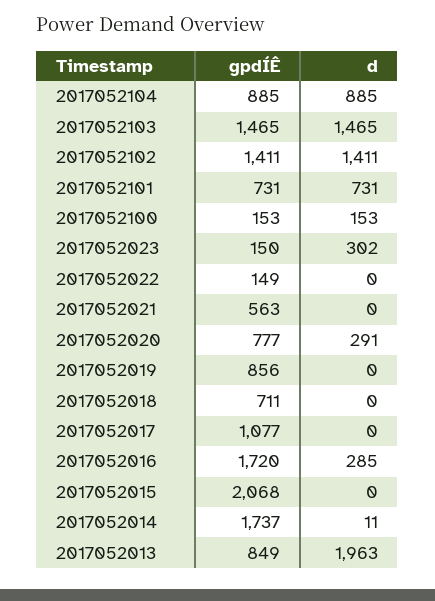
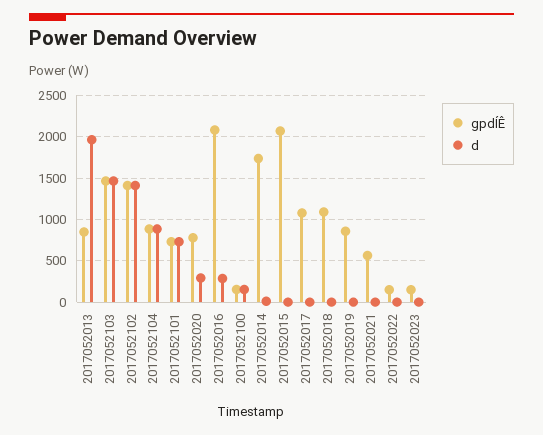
  {
    "gpdÍÊ": {
      "2017052104": 885,
      "2017052103": 1465,
      "2017052102": 1411,
      "2017052101": 731,
      "2017052100": 153,
      "2017052023": 150,
      "2017052022": 149,
      "2017052021": 563,
      "2017052020": 777,
      "2017052019": 856,
-     "2017052018": 711,
+     "2017052018": 1100,
      "2017052017": 1077,
-     "2017052016": 1720,
+     "2017052016": 2100,
      "2017052015": 2068,
      "2017052014": 1737,
      "2017052013": 849
    },
    "d": {
      "2017052104": 885,
      "2017052103": 1465,
      "2017052102": 1411,
      "2017052101": 731,
      "2017052100": 153,
-     "2017052023": 302,
+     "2017052023": 0,
      "2017052022": 0,
      "2017052021": 0,
      "2017052020": 291,
      "2017052019": 0,
      "2017052018": 0,
      "2017052017": 0,
      "2017052016": 285,
      "2017052015": 0,
      "2017052014": 11,
      "2017052013": 1963
    }
  }

